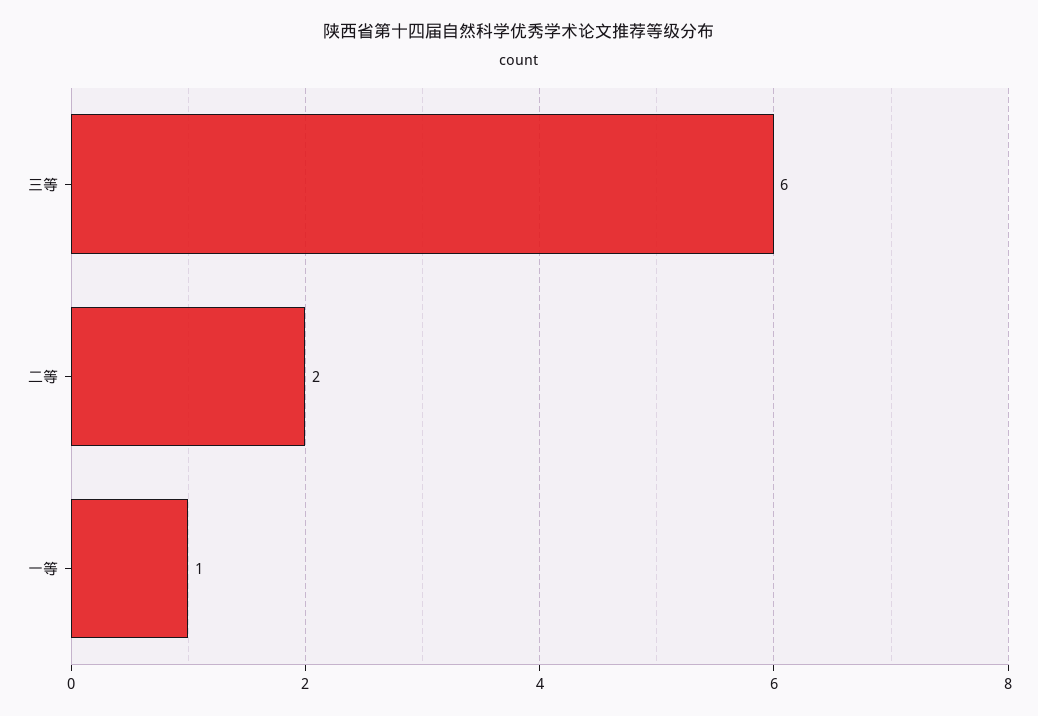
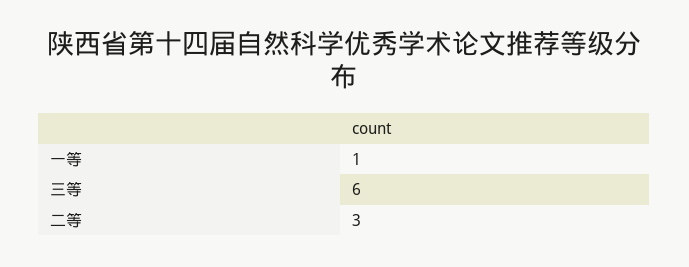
  {
    "三等": 6,
-   "二等": 2,
+   "二等": 3,
    "一等": 1
  }

